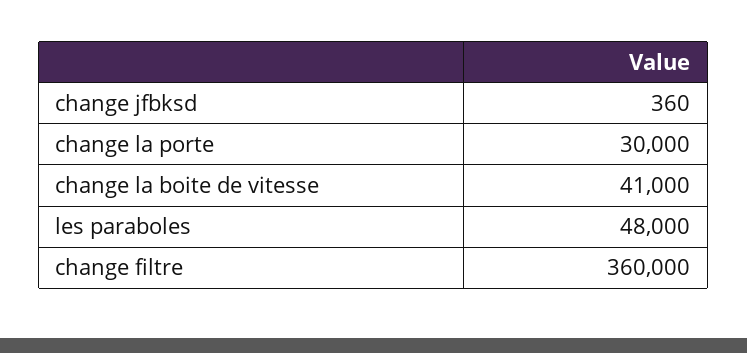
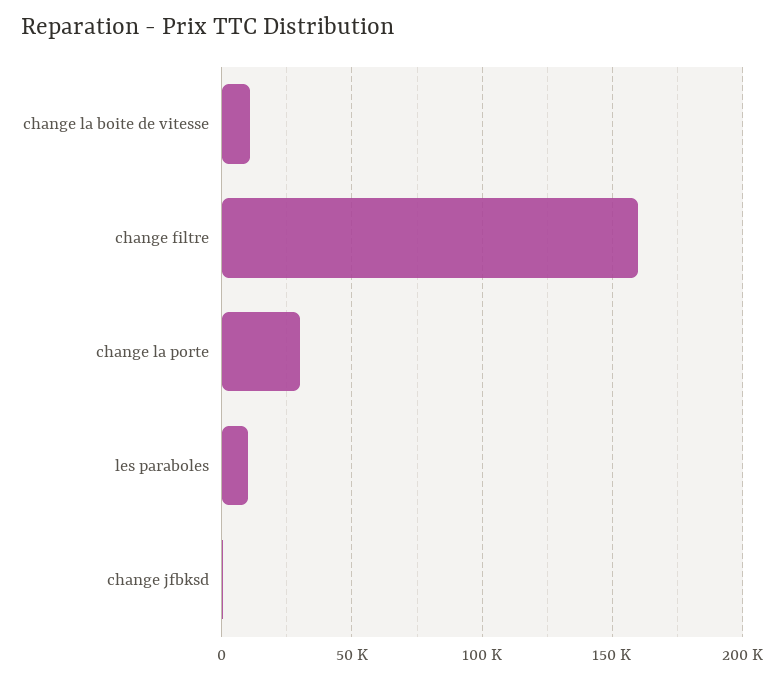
  {
    "change jfbksd": 360,
    "change la porte": 30000,
-   "change la boite de vitesse": 41000,
+   "change la boite de vitesse": 10000,
-   "les paraboles": 48000,
+   "les paraboles": 10000,
-   "change filtre": 360000
+   "change filtre": 160000
  }

